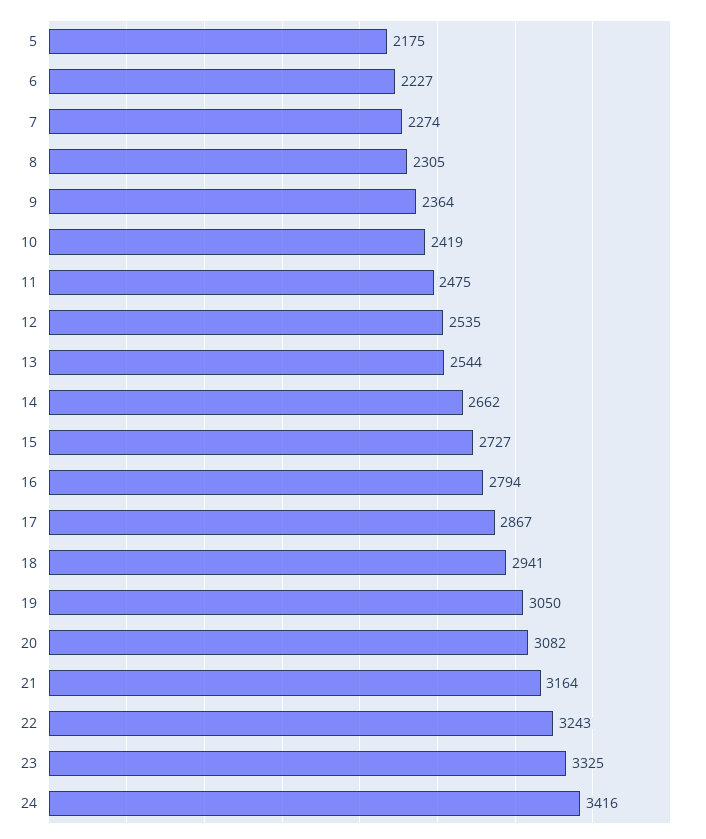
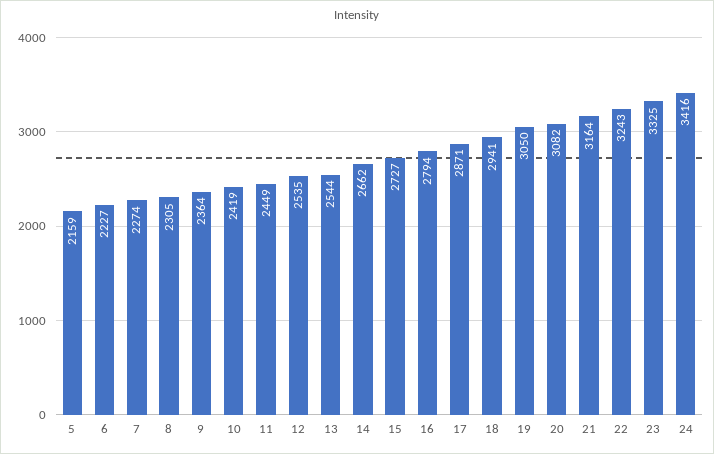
  {
-   "5": 2175,
+   "5": 2159,
    "6": 2227,
    "7": 2274,
    "8": 2305,
    "9": 2364,
    "10": 2419,
-   "11": 2475,
+   "11": 2449,
    "12": 2535,
    "13": 2544,
    "14": 2662,
    "15": 2727,
    "16": 2794,
-   "17": 2867,
+   "17": 2871,
    "18": 2941,
    "19": 3050,
    "20": 3082,
    "21": 3164,
    "22": 3243,
    "23": 3325,
    "24": 3416
  }

